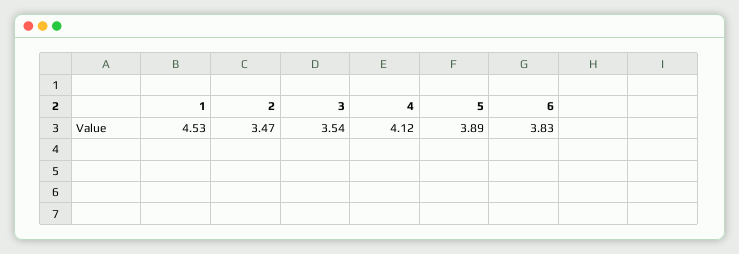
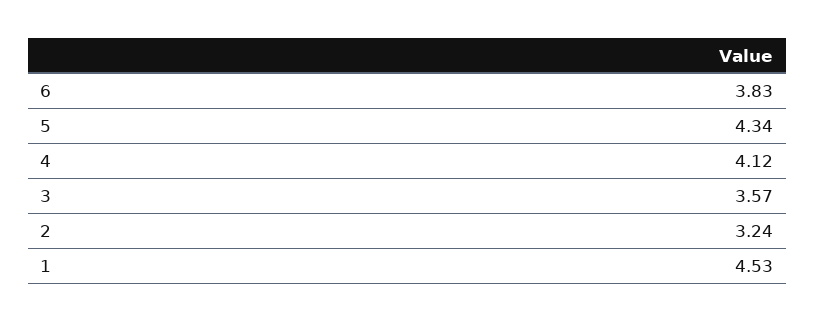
  {
    "1": 4.53,
-   "2": 3.47,
+   "2": 3.24,
-   "3": 3.54,
+   "3": 3.57,
    "4": 4.12,
-   "5": 3.89,
+   "5": 4.34,
    "6": 3.83
  }

